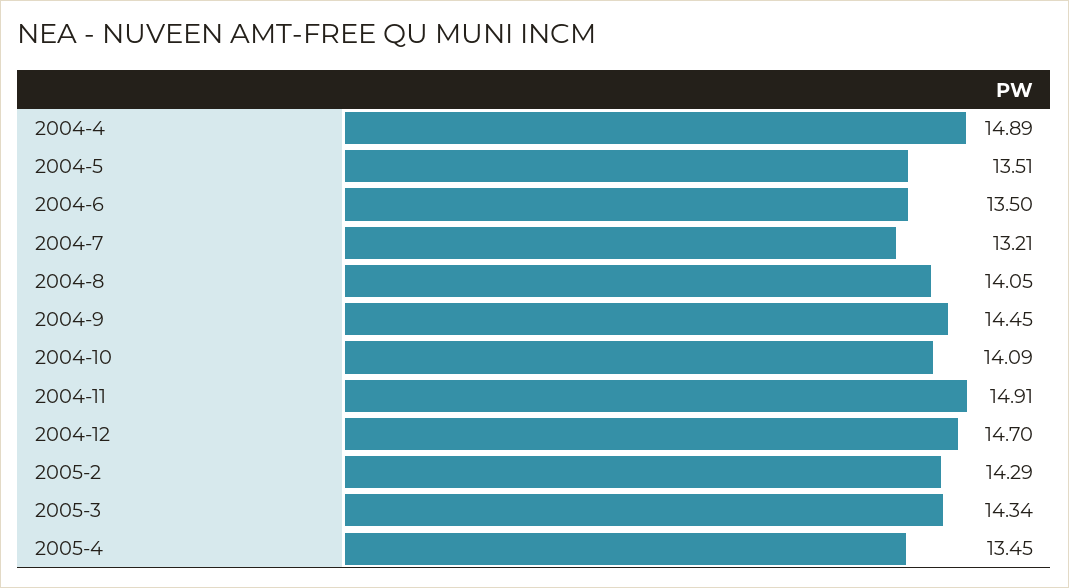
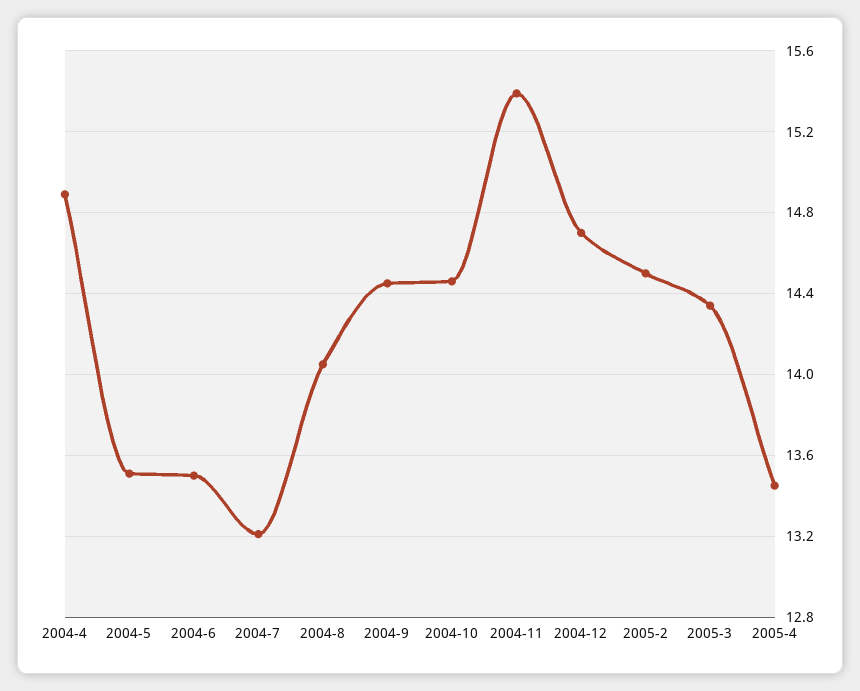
  {
    "2004-4": 14.89,
    "2004-5": 13.51,
    "2004-6": 13.5,
    "2004-7": 13.21,
    "2004-8": 14.05,
    "2004-9": 14.45,
-   "2004-10": 14.09,
+   "2004-10": 14.45,
-   "2004-11": 14.91,
+   "2004-11": 15.4,
    "2004-12": 14.7,
-   "2005-2": 14.29,
+   "2005-2": 14.5,
    "2005-3": 14.34,
    "2005-4": 13.45
  }

